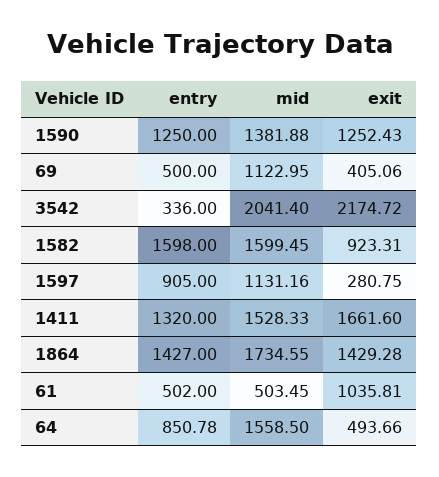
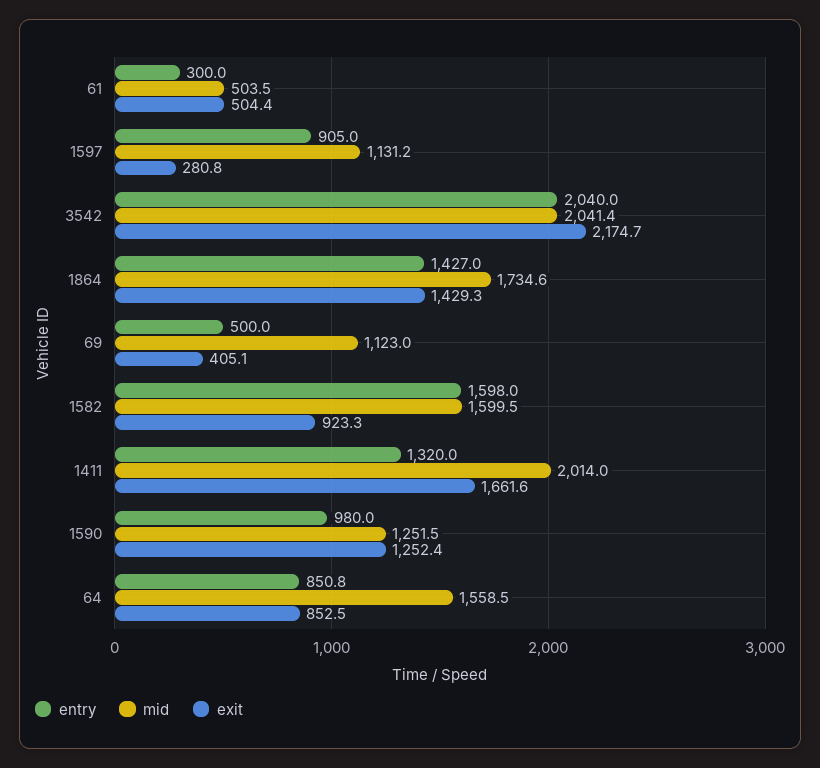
  {
    "entry": {
-     "1590": 1250,
+     "1590": 980,
      "69": 500,
-     "3542": 336,
+     "3542": 2040,
      "1582": 1598,
      "1597": 905,
      "1411": 1320,
      "1864": 1427,
-     "61": 502,
+     "61": 300,
      "64": 850.78
    },
    "mid": {
-     "1590": 1381.88,
+     "1590": 1251.5,
      "69": 1122.95,
      "3542": 2041.4,
      "1582": 1599.45,
      "1597": 1131.16,
-     "1411": 1528.33,
+     "1411": 2014,
      "1864": 1734.55,
      "61": 503.45,
      "64": 1558.5
    },
    "exit": {
      "1590": 1252.43,
      "69": 405.06,
      "3542": 2174.72,
      "1582": 923.31,
      "1597": 280.75,
      "1411": 1661.6,
      "1864": 1429.28,
-     "61": 1035.81,
+     "61": 504.4,
-     "64": 493.66
+     "64": 852.5
    }
  }

